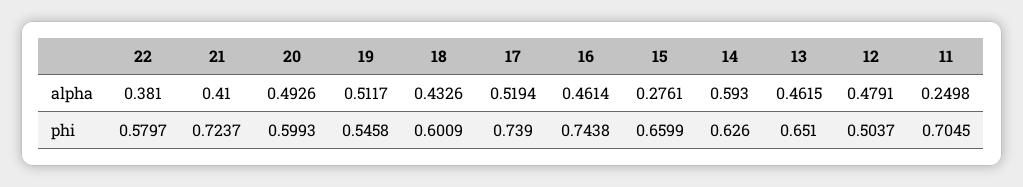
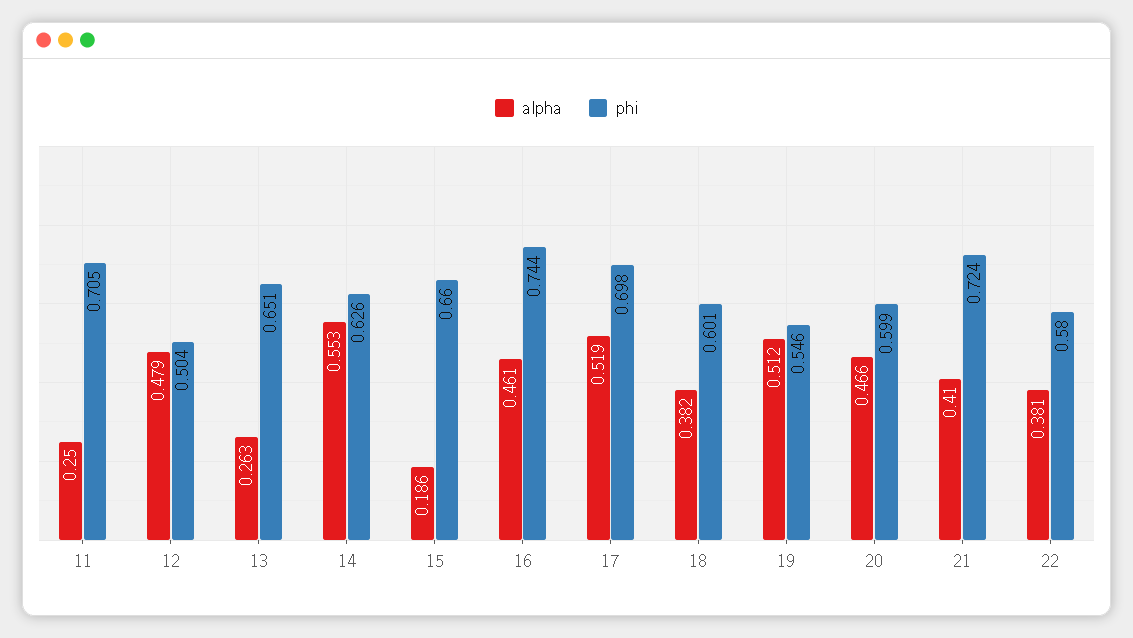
  {
    "alpha": {
      "22": 0.381,
      "21": 0.41,
-     "20": 0.4926,
+     "20": 0.466,
      "19": 0.5117,
-     "18": 0.4326,
+     "18": 0.382,
      "17": 0.5194,
      "16": 0.4614,
-     "15": 0.2761,
+     "15": 0.186,
-     "14": 0.593,
+     "14": 0.553,
-     "13": 0.4615,
+     "13": 0.263,
      "12": 0.4791,
      "11": 0.2498
    },
    "phi": {
      "22": 0.5797,
      "21": 0.7237,
      "20": 0.5993,
      "19": 0.5458,
      "18": 0.6009,
-     "17": 0.739,
+     "17": 0.698,
      "16": 0.7438,
      "15": 0.6599,
      "14": 0.626,
      "13": 0.651,
      "12": 0.5037,
      "11": 0.7045
    }
  }

